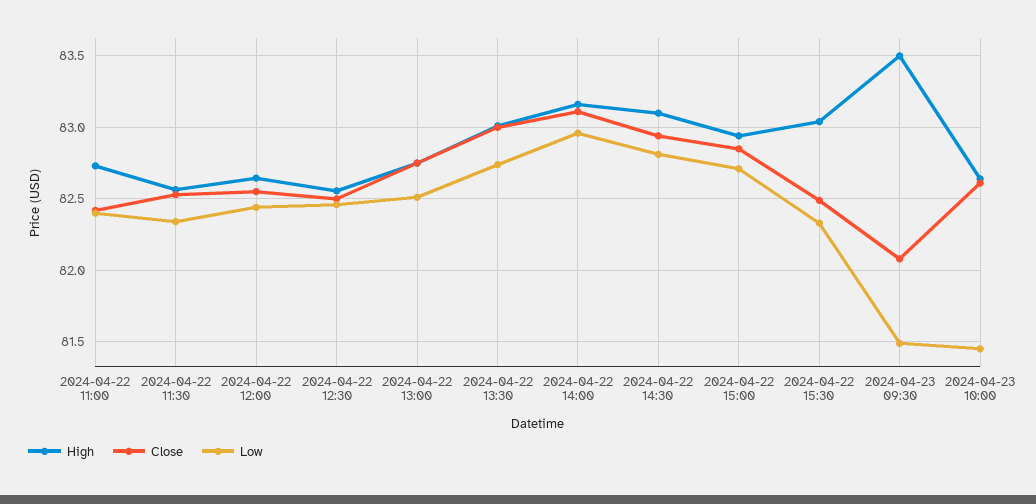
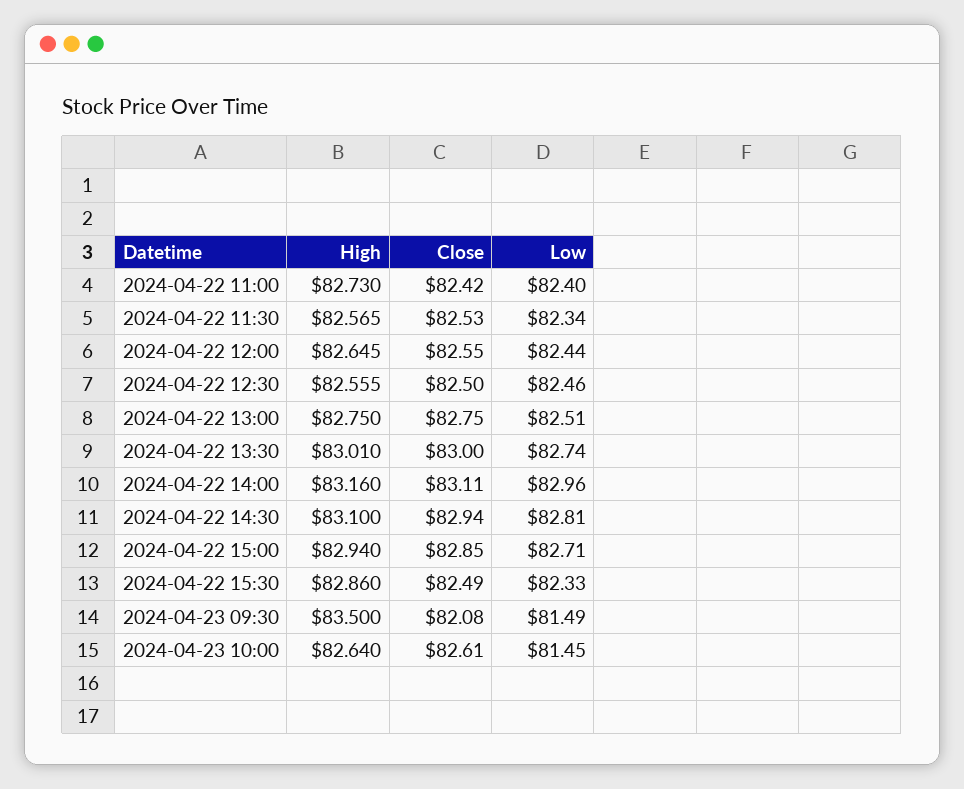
  {
    "High": {
      "2024-04-22 11:00": 82.73,
      "2024-04-22 11:30": 82.565,
      "2024-04-22 12:00": 82.645,
      "2024-04-22 12:30": 82.555,
      "2024-04-22 13:00": 82.75,
      "2024-04-22 13:30": 83.01,
      "2024-04-22 14:00": 83.16,
      "2024-04-22 14:30": 83.1,
      "2024-04-22 15:00": 82.94,
-     "2024-04-22 15:30": 83.05,
+     "2024-04-22 15:30": 82.86,
      "2024-04-23 09:30": 83.5,
      "2024-04-23 10:00": 82.64
    },
    "Close": {
      "2024-04-22 11:00": 82.42,
      "2024-04-22 11:30": 82.53,
      "2024-04-22 12:00": 82.55,
      "2024-04-22 12:30": 82.5,
      "2024-04-22 13:00": 82.75,
      "2024-04-22 13:30": 83,
      "2024-04-22 14:00": 83.11,
      "2024-04-22 14:30": 82.94,
      "2024-04-22 15:00": 82.85,
      "2024-04-22 15:30": 82.49,
      "2024-04-23 09:30": 82.08,
      "2024-04-23 10:00": 82.61
    },
    "Low": {
      "2024-04-22 11:00": 82.4,
      "2024-04-22 11:30": 82.34,
      "2024-04-22 12:00": 82.44,
      "2024-04-22 12:30": 82.46,
      "2024-04-22 13:00": 82.51,
      "2024-04-22 13:30": 82.74,
      "2024-04-22 14:00": 82.96,
      "2024-04-22 14:30": 82.81,
      "2024-04-22 15:00": 82.71,
      "2024-04-22 15:30": 82.33,
      "2024-04-23 09:30": 81.49,
      "2024-04-23 10:00": 81.45
    }
  }

